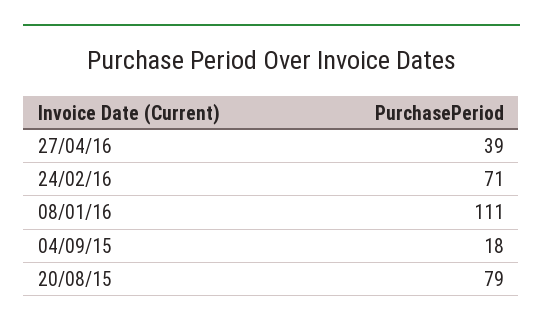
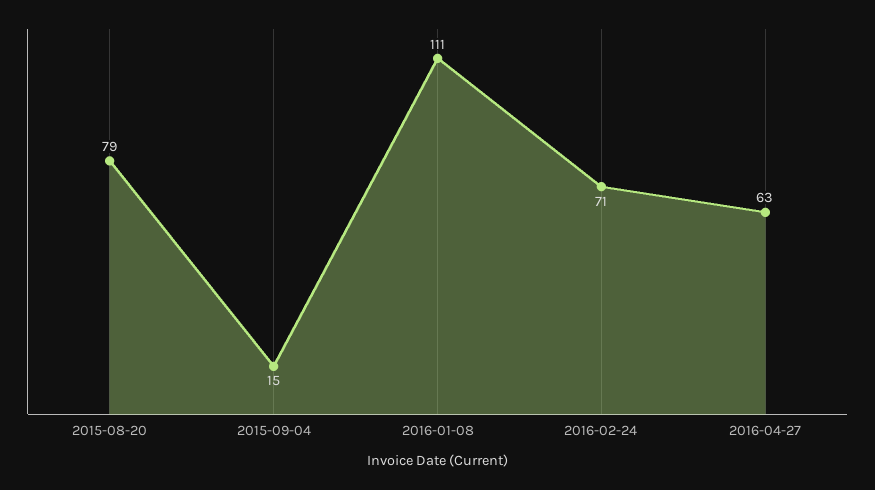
  {
-   "27/04/16": 39,
+   "27/04/16": 63,
    "24/02/16": 71,
    "08/01/16": 111,
-   "04/09/15": 18,
+   "04/09/15": 15,
    "20/08/15": 79
  }

